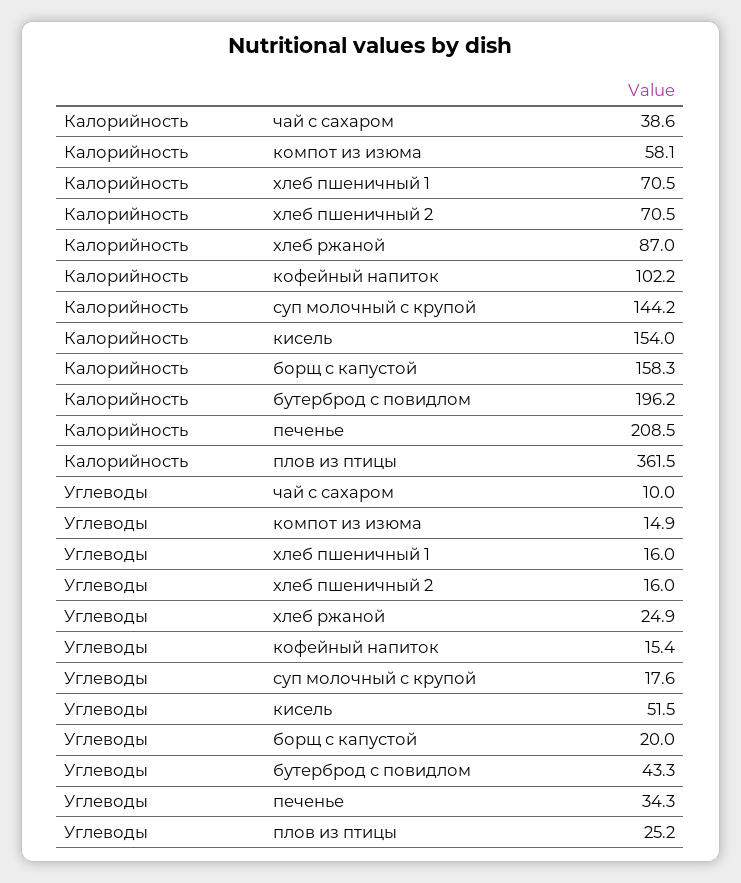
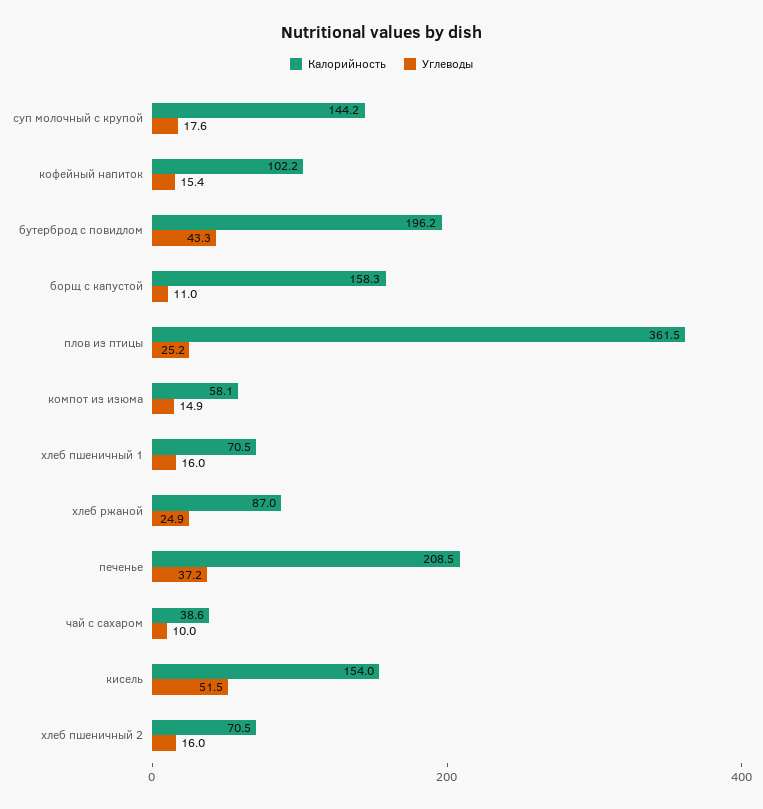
  {
    "Калорийность": {
      "чай с сахаром": 38.6,
      "компот из изюма": 58.1,
      "хлеб пшеничный 1": 70.5,
      "хлеб пшеничный 2": 70.5,
      "хлеб ржаной": 87,
      "кофейный напиток": 102.2,
      "суп молочный с крупой": 144.2,
      "кисель": 154,
      "борщ с капустой": 158.3,
      "бутерброд с повидлом": 196.2,
      "печенье": 208.5,
      "плов из птицы": 361.5
    },
    "Углеводы": {
      "чай с сахаром": 10,
      "компот из изюма": 14.9,
      "хлеб пшеничный 1": 16,
      "хлеб пшеничный 2": 16,
      "хлеб ржаной": 24.9,
      "кофейный напиток": 15.4,
      "суп молочный с крупой": 17.6,
      "кисель": 51.5,
-     "борщ с капустой": 20,
+     "борщ с капустой": 11,
      "бутерброд с повидлом": 43.3,
-     "печенье": 34.3,
+     "печенье": 37.2,
      "плов из птицы": 25.2
    }
  }

